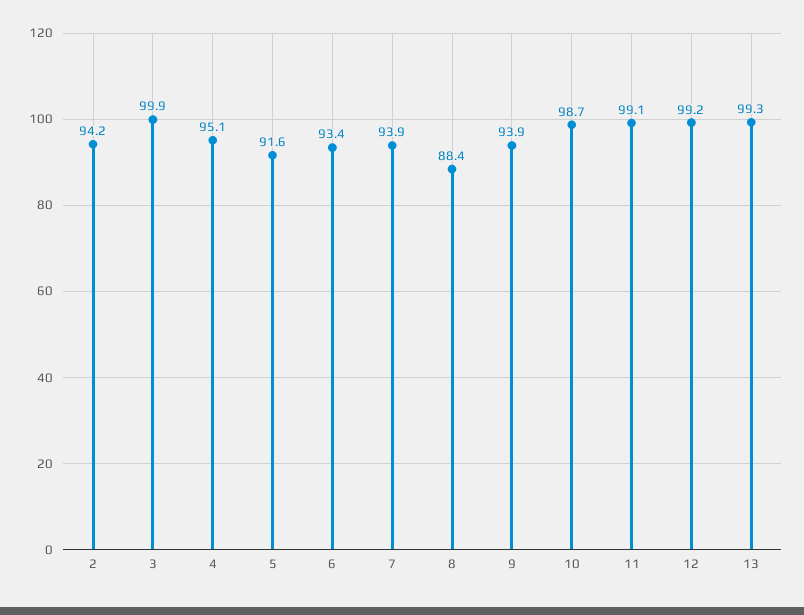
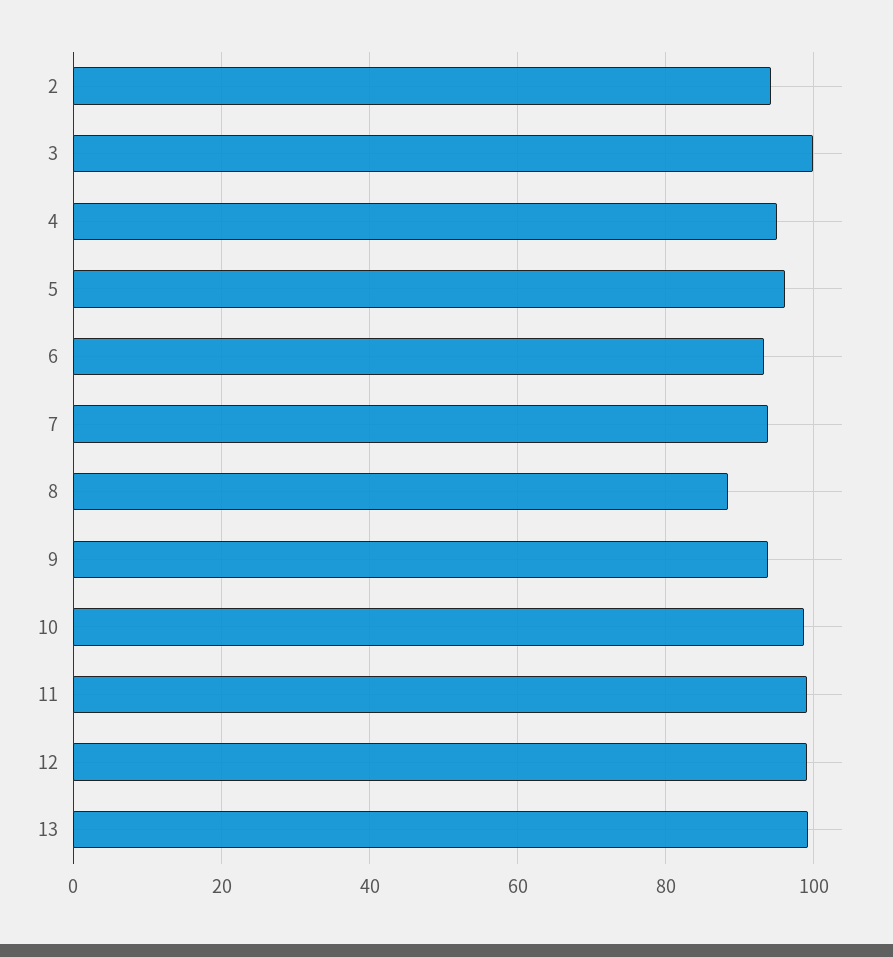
  {
    "2": 94.2,
    "3": 99.9,
    "4": 95.1,
-   "5": 91.6,
+   "5": 96,
    "6": 93.4,
    "7": 93.9,
    "8": 88.4,
    "9": 93.9,
    "10": 98.7,
    "11": 99.1,
    "12": 99.2,
    "13": 99.3
  }

